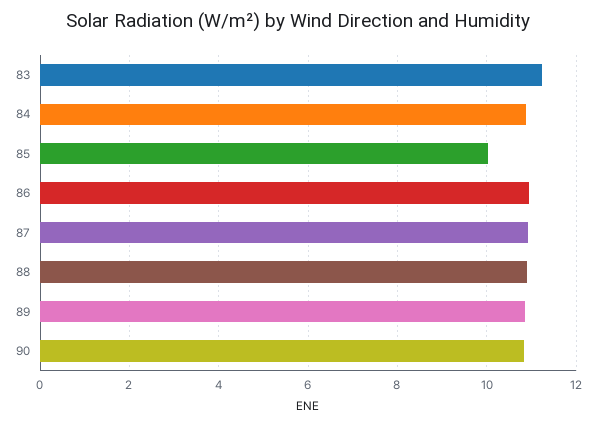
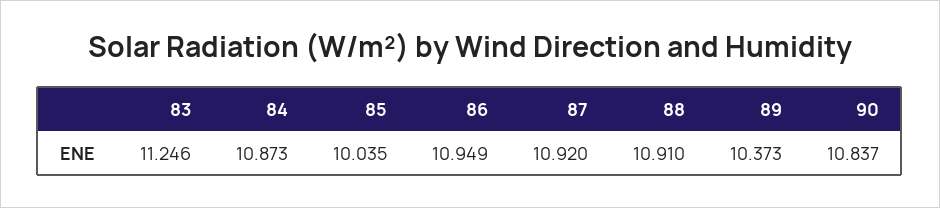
  {
    "83": 11.246,
    "84": 10.873,
    "85": 10.035,
    "86": 10.949,
    "87": 10.92,
    "88": 10.91,
-   "89": 10.8,
+   "89": 10.373,
    "90": 10.837
  }

